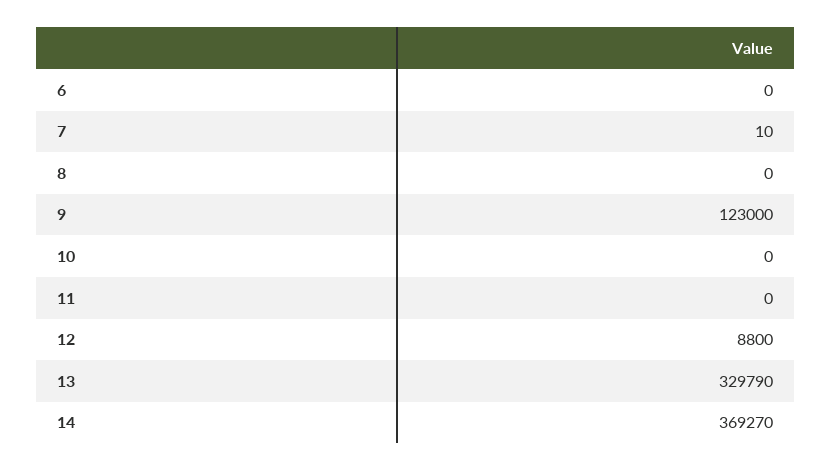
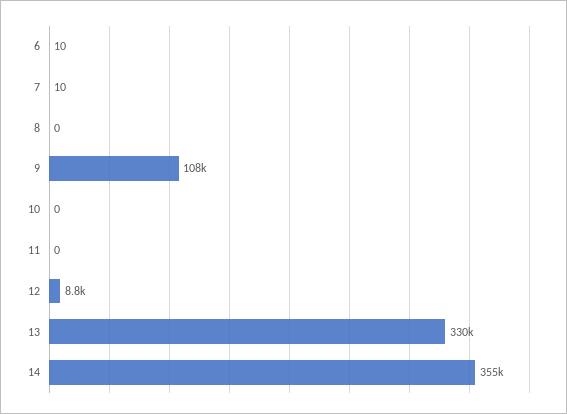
  {
-   "6": 0,
+   "6": 10,
    "7": 10,
    "8": 0,
-   "9": 123000,
+   "9": 108000,
    "10": 0,
    "11": 0,
    "12": 8800,
    "13": 329790,
-   "14": 369270
+   "14": 355000
  }

